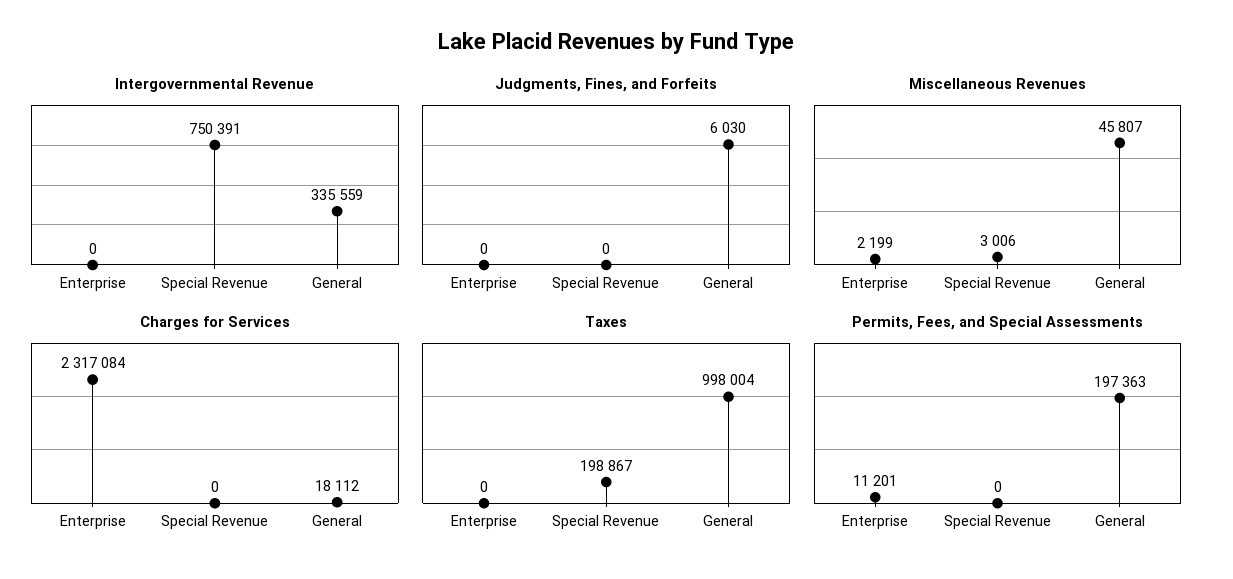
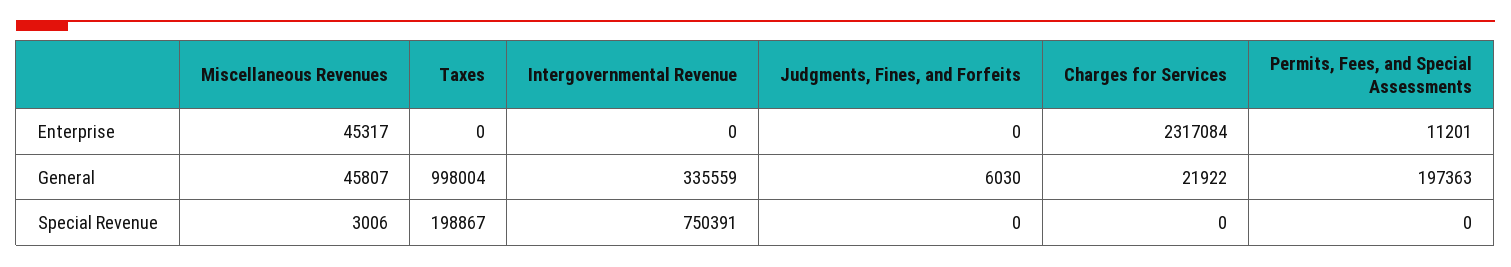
  {
    "Intergovernmental Revenue": {
      "Enterprise": 0,
      "Special Revenue": 750391,
      "General": 335559
    },
    "Judgments, Fines, and Forfeits": {
      "Enterprise": 0,
      "Special Revenue": 0,
      "General": 6030
    },
    "Miscellaneous Revenues": {
-     "Enterprise": 2199,
+     "Enterprise": 45317,
      "Special Revenue": 3006,
      "General": 45807
    },
    "Charges for Services": {
      "Enterprise": 2317084,
      "Special Revenue": 0,
-     "General": 18112
+     "General": 21922
    },
    "Taxes": {
      "Enterprise": 0,
      "Special Revenue": 198867,
      "General": 998004
    },
    "Permits, Fees, and Special Assessments": {
      "Enterprise": 11201,
      "Special Revenue": 0,
      "General": 197363
    }
  }

